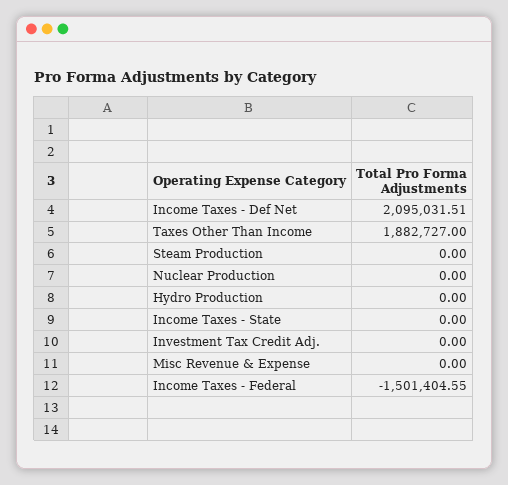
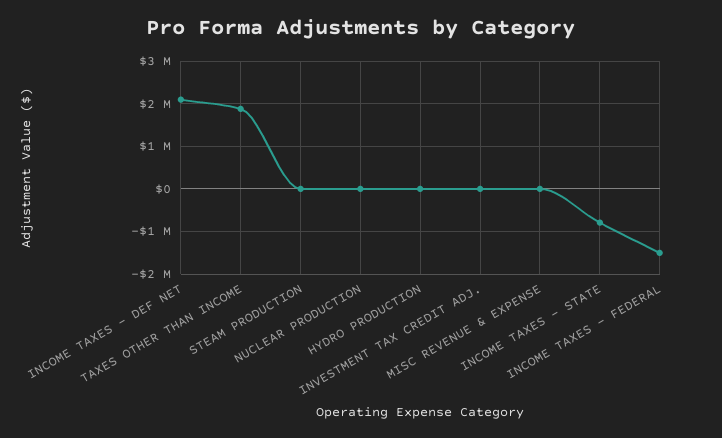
  {
    "Income Taxes - Def Net": 2095031.51,
    "Taxes Other Than Income": 1882727,
    "Steam Production": 0,
    "Nuclear Production": 0,
    "Hydro Production": 0,
-   "Income Taxes - State": 0,
+   "Income Taxes - State": -800000,
    "Investment Tax Credit Adj.": 0,
    "Misc Revenue & Expense": 0,
    "Income Taxes - Federal": -1501404.55
  }

